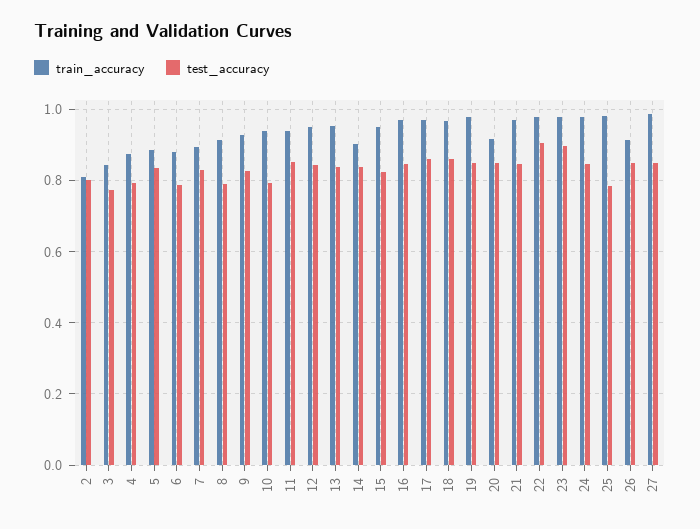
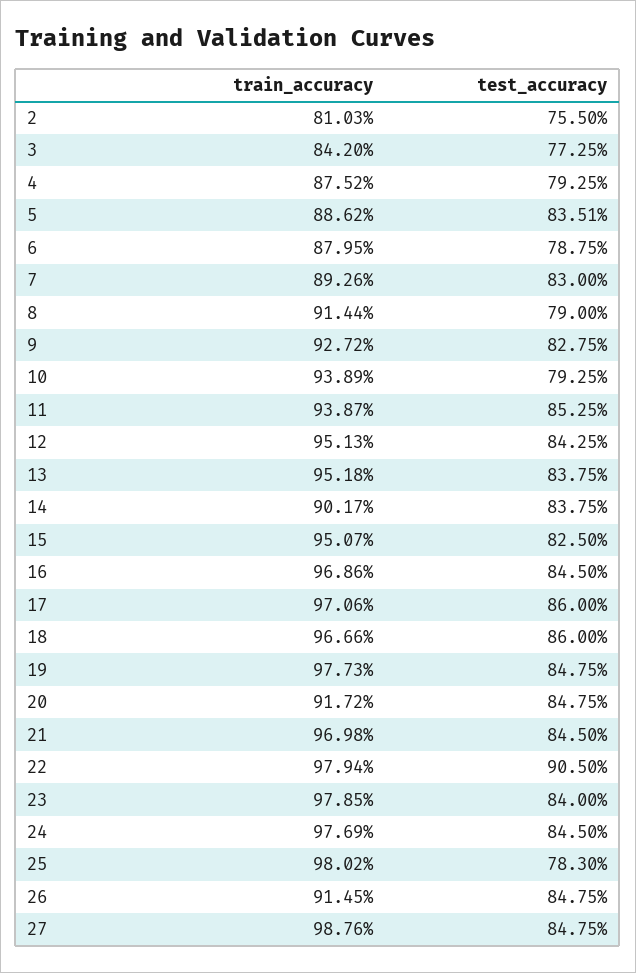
  {
    "train_accuracy": {
      "2": 0.8103,
      "3": 0.842,
      "4": 0.8752,
      "5": 0.8862,
      "6": 0.8795,
      "7": 0.8926,
      "8": 0.9144,
      "9": 0.9272,
      "10": 0.9389,
      "11": 0.9387,
      "12": 0.9513,
      "13": 0.9518,
      "14": 0.9017,
      "15": 0.9507,
      "16": 0.9686,
      "17": 0.9706,
      "18": 0.9666,
      "19": 0.9773,
      "20": 0.9172,
      "21": 0.9698,
      "22": 0.9794,
      "23": 0.9785,
      "24": 0.9769,
      "25": 0.9802,
      "26": 0.9145,
      "27": 0.9876
    },
    "test_accuracy": {
-     "2": 0.8,
+     "2": 0.755,
      "3": 0.7725,
      "4": 0.7925,
      "5": 0.8351,
      "6": 0.7875,
      "7": 0.83,
      "8": 0.79,
      "9": 0.8275,
      "10": 0.7925,
      "11": 0.8525,
      "12": 0.8425,
      "13": 0.8375,
      "14": 0.8375,
      "15": 0.825,
      "16": 0.845,
      "17": 0.86,
      "18": 0.86,
      "19": 0.8475,
      "20": 0.8475,
      "21": 0.845,
      "22": 0.905,
-     "23": 0.9,
+     "23": 0.84,
      "24": 0.845,
      "25": 0.783,
      "26": 0.8475,
      "27": 0.8475
    }
  }

